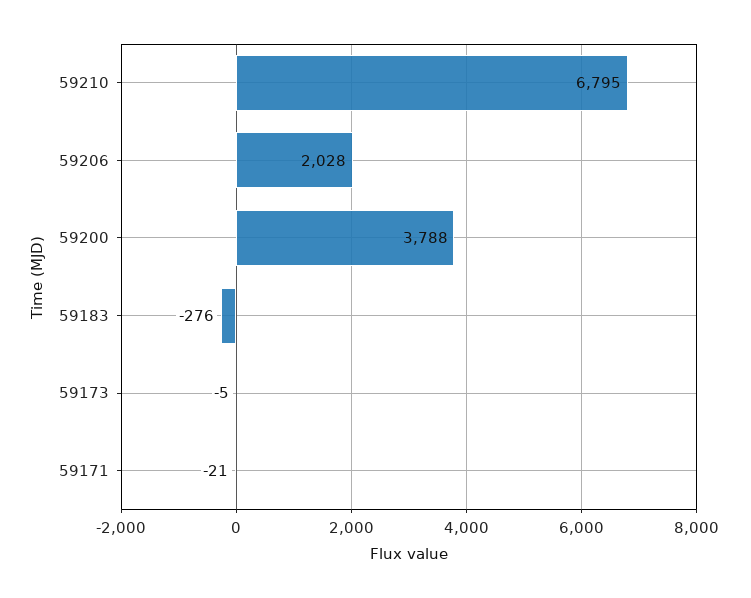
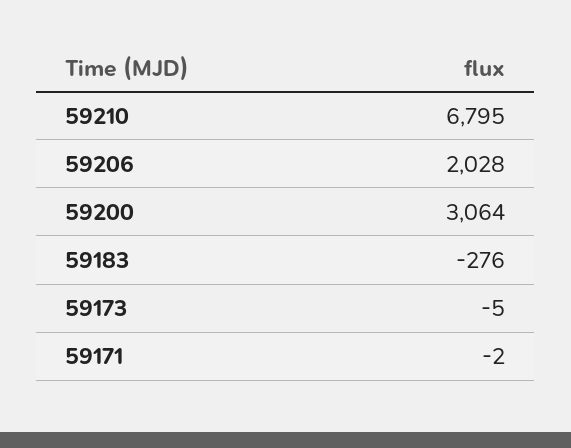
  {
    "59210": 6795,
    "59206": 2028,
-   "59200": 3788,
+   "59200": 3064,
    "59183": -276,
    "59173": -5,
-   "59171": -21
+   "59171": -2
  }

